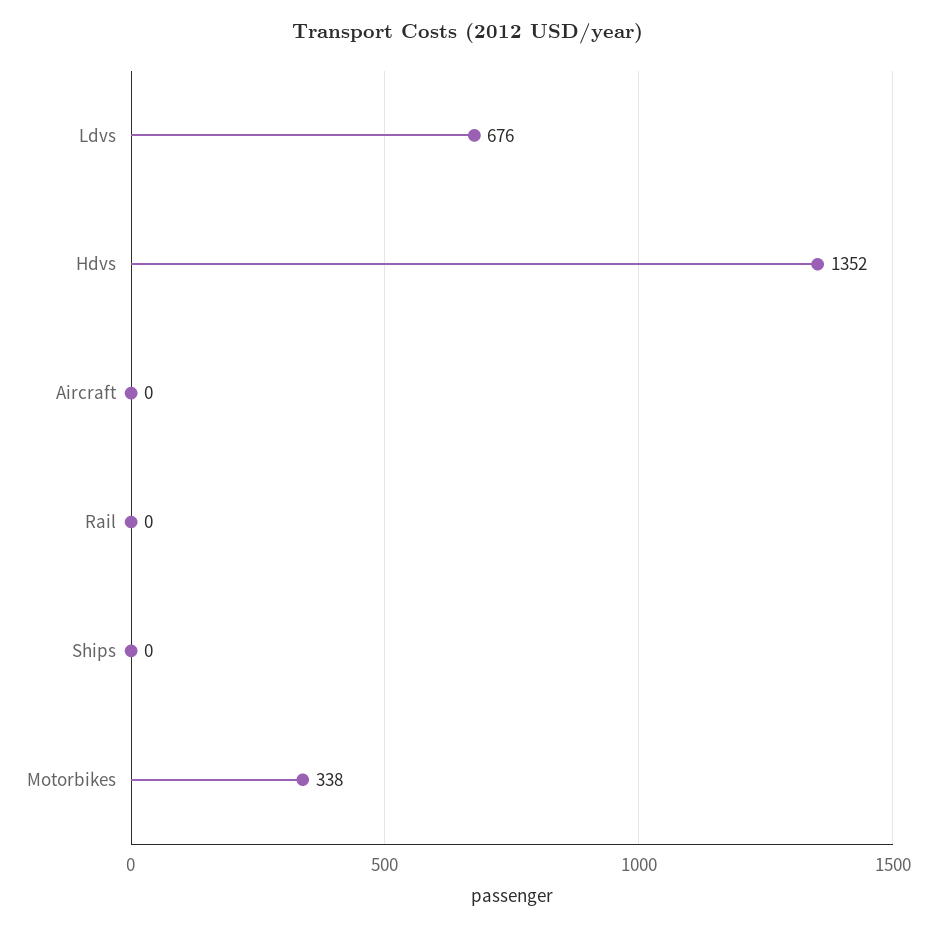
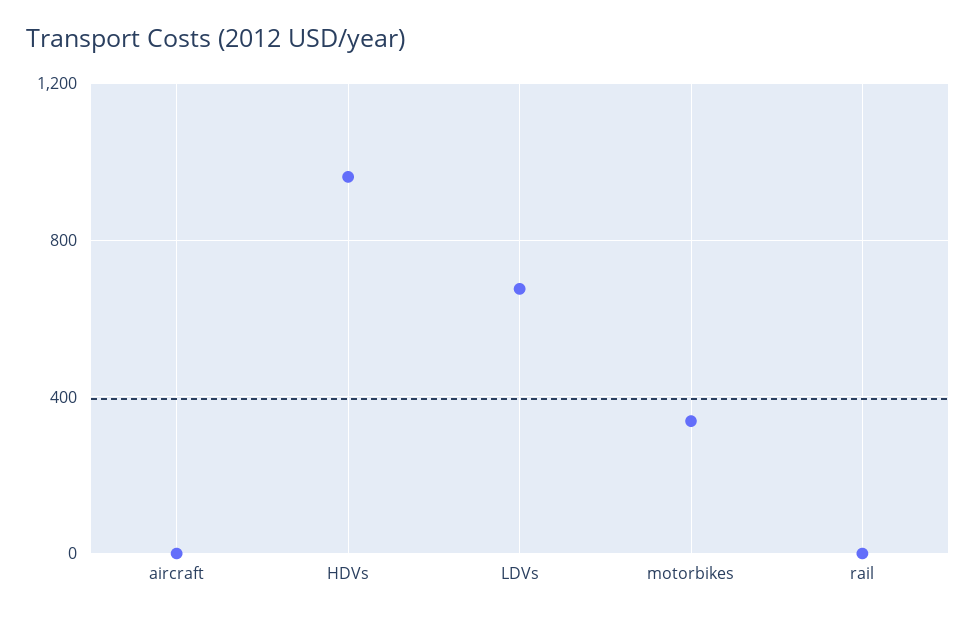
  {
    "Ldvs": 676,
-   "Hdvs": 1352,
+   "Hdvs": 950,
    "Aircraft": 0,
    "Rail": 0,
-   "Ships": 0,
    "Motorbikes": 338
  }

